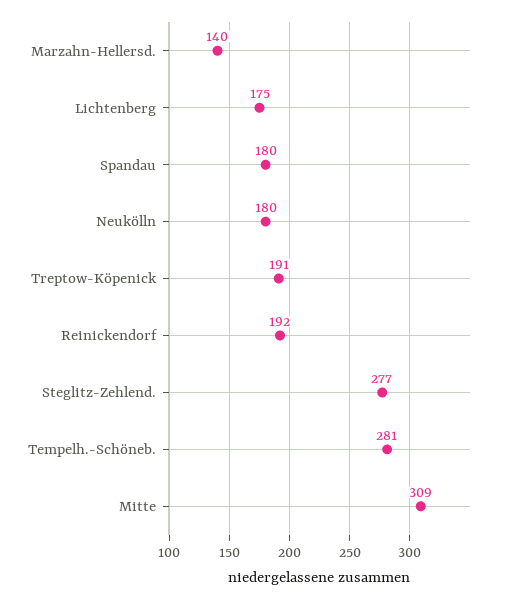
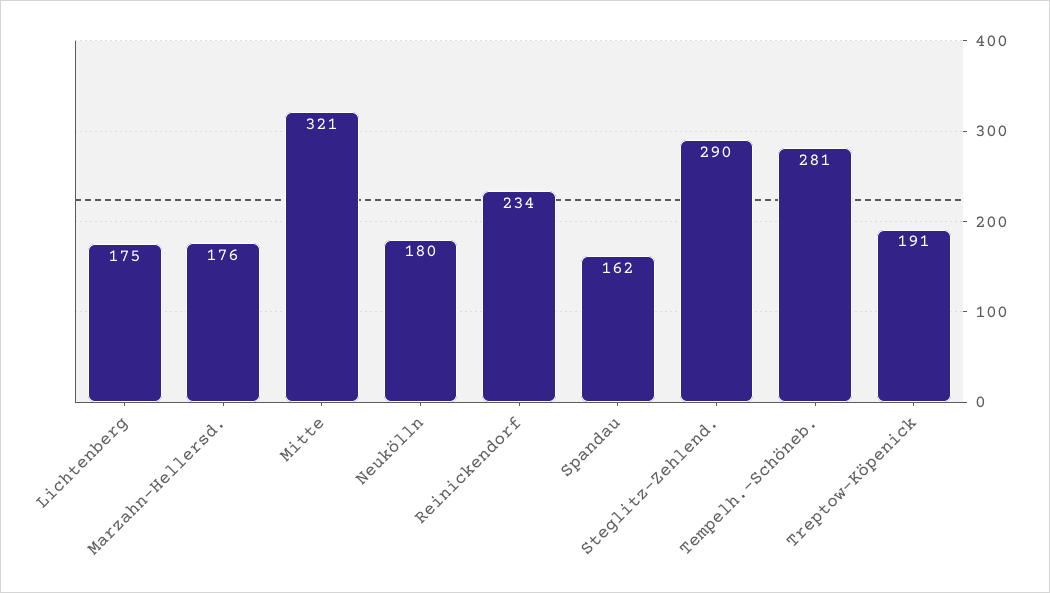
  {
-   "Marzahn-Hellersd.": 140,
+   "Marzahn-Hellersd.": 176,
    "Lichtenberg": 175,
-   "Spandau": 180,
+   "Spandau": 162,
    "Neukölln": 180,
    "Treptow-Köpenick": 191,
-   "Reinickendorf": 192,
+   "Reinickendorf": 234,
-   "Steglitz-Zehlend.": 277,
+   "Steglitz-Zehlend.": 290,
    "Tempelh.-Schöneb.": 281,
-   "Mitte": 309
+   "Mitte": 321
  }

